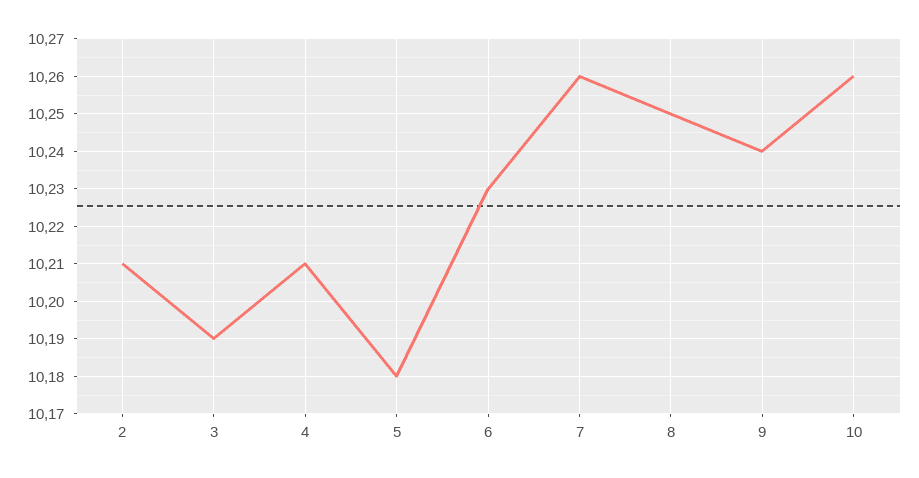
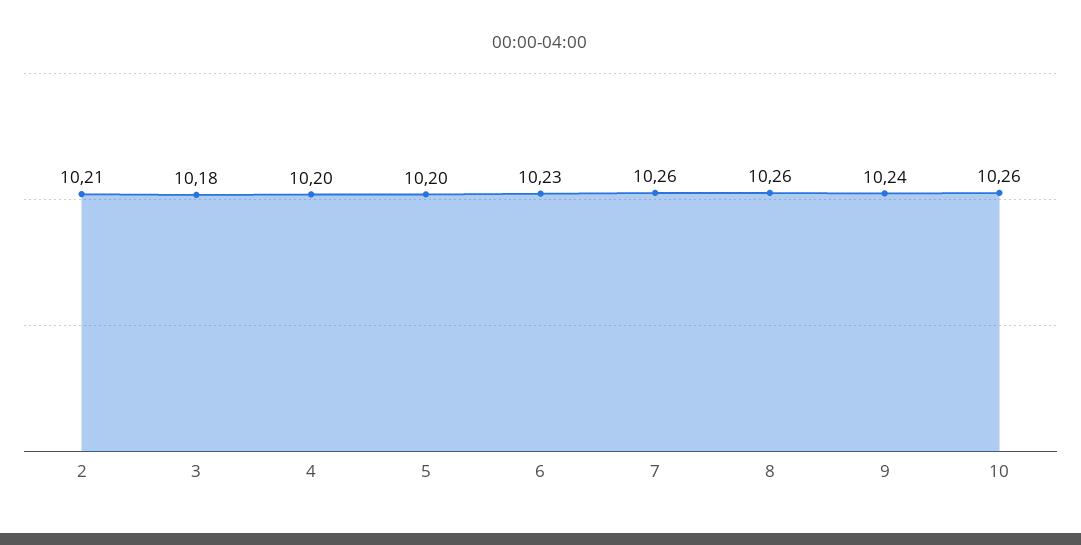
  {
    "2": 10.21,
-   "3": 10.19,
+   "3": 10.18,
-   "4": 10.21,
+   "4": 10.2,
-   "5": 10.18,
+   "5": 10.2,
    "6": 10.23,
    "7": 10.26,
-   "8": 10.25,
+   "8": 10.26,
    "9": 10.24,
    "10": 10.26
  }

